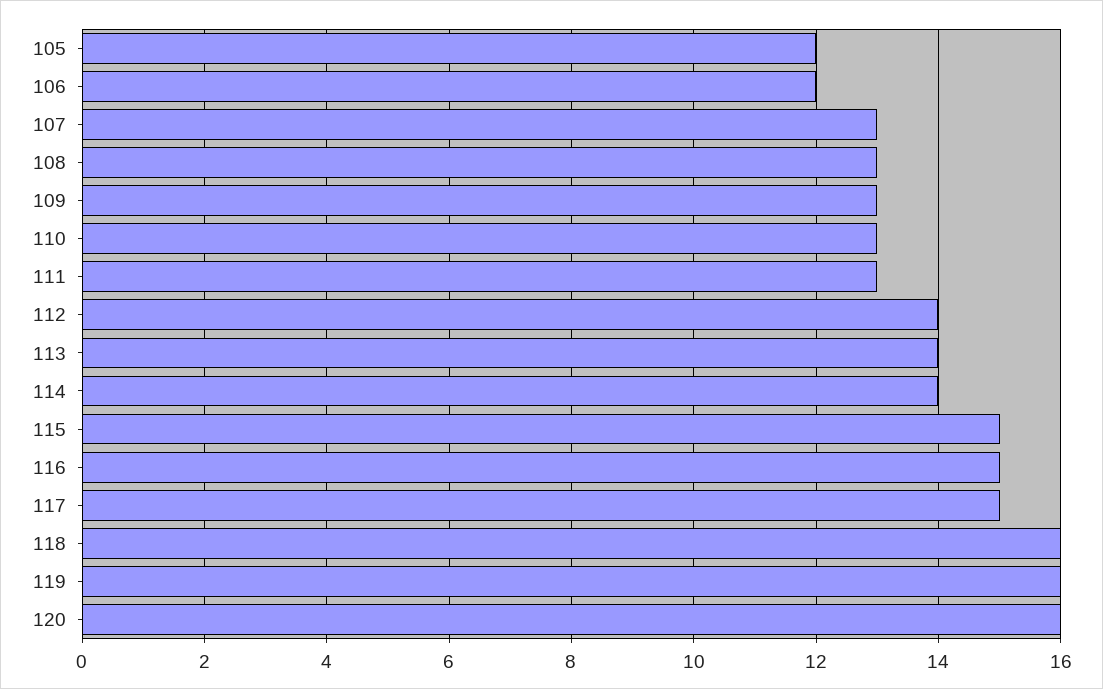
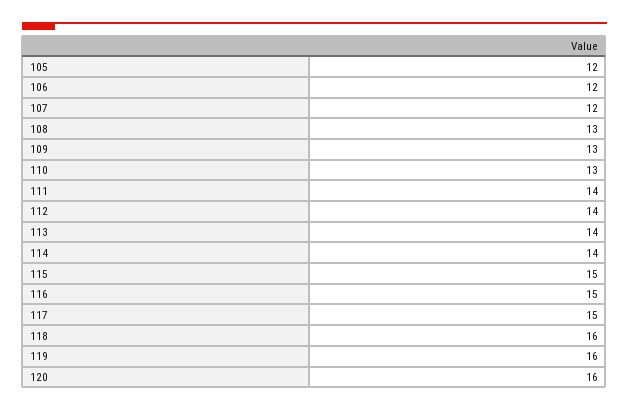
  {
    "105": 12,
    "106": 12,
-   "107": 13,
+   "107": 12,
    "108": 13,
    "109": 13,
    "110": 13,
-   "111": 13,
+   "111": 14,
    "112": 14,
    "113": 14,
    "114": 14,
    "115": 15,
    "116": 15,
    "117": 15,
    "118": 16,
    "119": 16,
    "120": 16
  }

